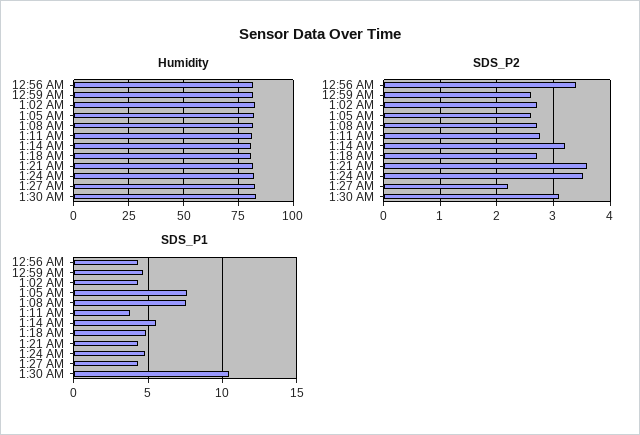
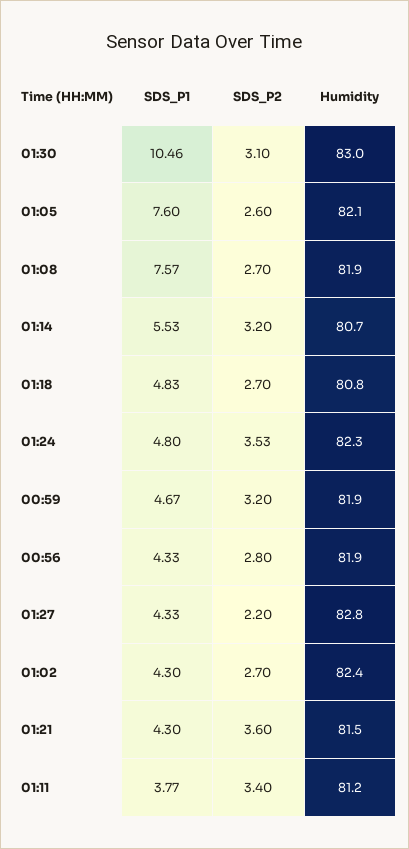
  {
    "Humidity": {
      "12:56 AM": 81.9,
      "12:59 AM": 81.9,
      "1:02 AM": 82.4,
      "1:05 AM": 82.1,
      "1:08 AM": 81.9,
      "1:11 AM": 81.2,
      "1:14 AM": 80.7,
      "1:18 AM": 80.8,
      "1:21 AM": 81.5,
      "1:24 AM": 82.3,
      "1:27 AM": 82.8,
      "1:30 AM": 83
    },
    "SDS_P2": {
-     "12:56 AM": 3.4,
+     "12:56 AM": 2.8,
-     "12:59 AM": 2.6,
+     "12:59 AM": 3.2,
      "1:02 AM": 2.7,
      "1:05 AM": 2.6,
      "1:08 AM": 2.7,
-     "1:11 AM": 2.8,
+     "1:11 AM": 3.4,
      "1:14 AM": 3.2,
      "1:18 AM": 2.7,
      "1:21 AM": 3.6,
      "1:24 AM": 3.53,
      "1:27 AM": 2.2,
      "1:30 AM": 3.1
    },
    "SDS_P1": {
      "12:56 AM": 4.33,
      "12:59 AM": 4.67,
      "1:02 AM": 4.3,
      "1:05 AM": 7.6,
      "1:08 AM": 7.57,
      "1:11 AM": 3.77,
      "1:14 AM": 5.53,
      "1:18 AM": 4.83,
      "1:21 AM": 4.3,
      "1:24 AM": 4.8,
      "1:27 AM": 4.33,
      "1:30 AM": 10.46
    }
  }

